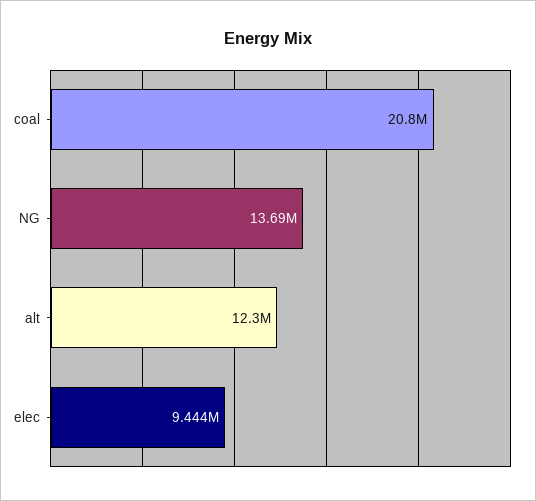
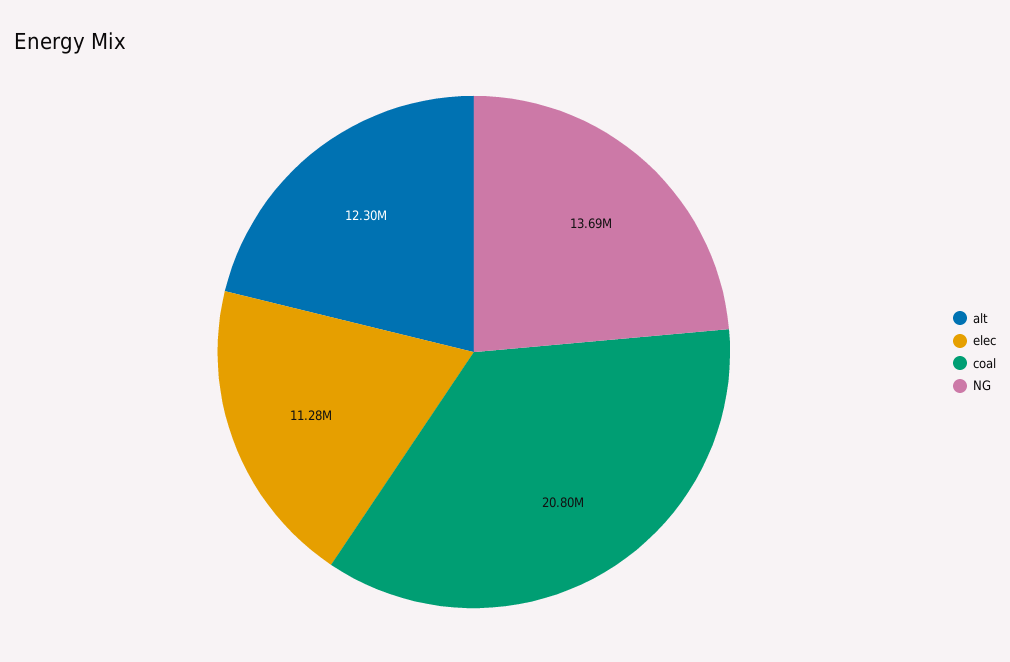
  {
    "coal": 20800000,
    "NG": 13690000,
    "alt": 12300000,
-   "elec": 9444000
+   "elec": 11280000
  }

